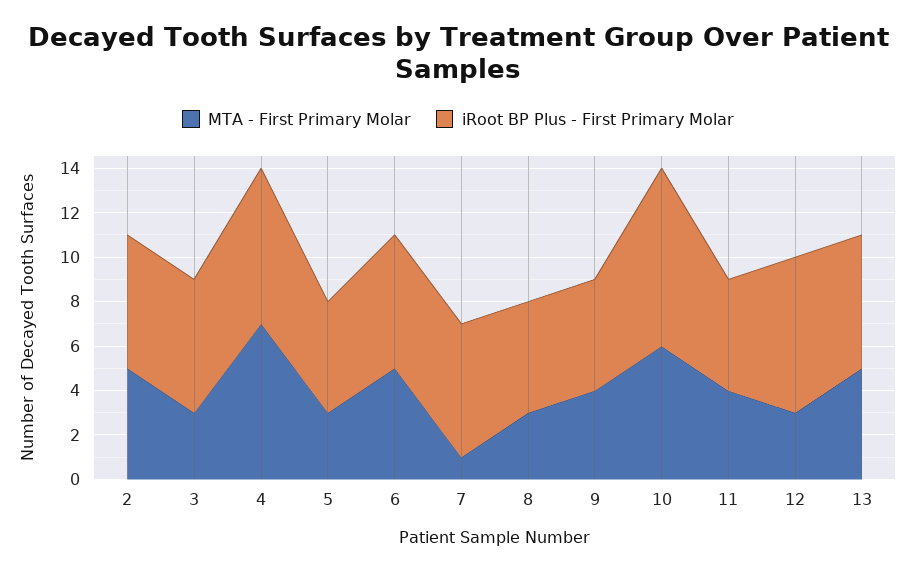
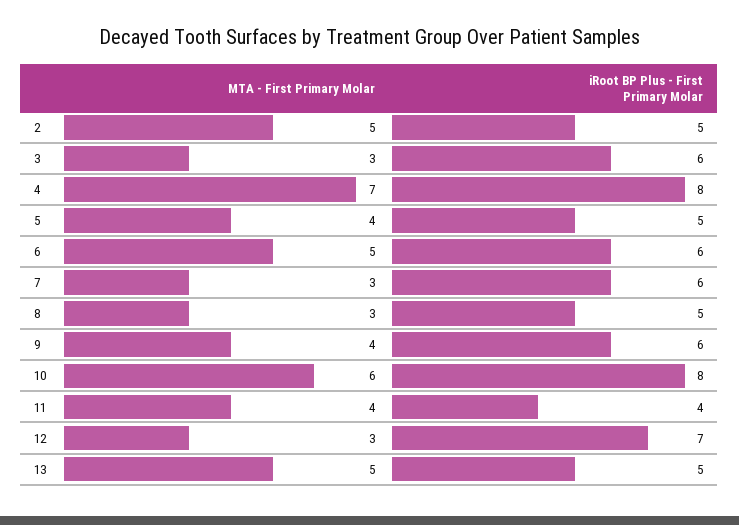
  {
    "MTA - First Primary Molar": {
      "2": 5,
      "3": 3,
      "4": 7,
-     "5": 3,
+     "5": 4,
      "6": 5,
-     "7": 1,
+     "7": 3,
      "8": 3,
      "9": 4,
      "10": 6,
      "11": 4,
      "12": 3,
      "13": 5
    },
    "iRoot BP Plus - First Primary Molar": {
-     "2": 6,
+     "2": 5,
      "3": 6,
-     "4": 7,
+     "4": 8,
      "5": 5,
      "6": 6,
      "7": 6,
      "8": 5,
-     "9": 5,
+     "9": 6,
      "10": 8,
-     "11": 5,
+     "11": 4,
      "12": 7,
-     "13": 6
+     "13": 5
    }
  }

